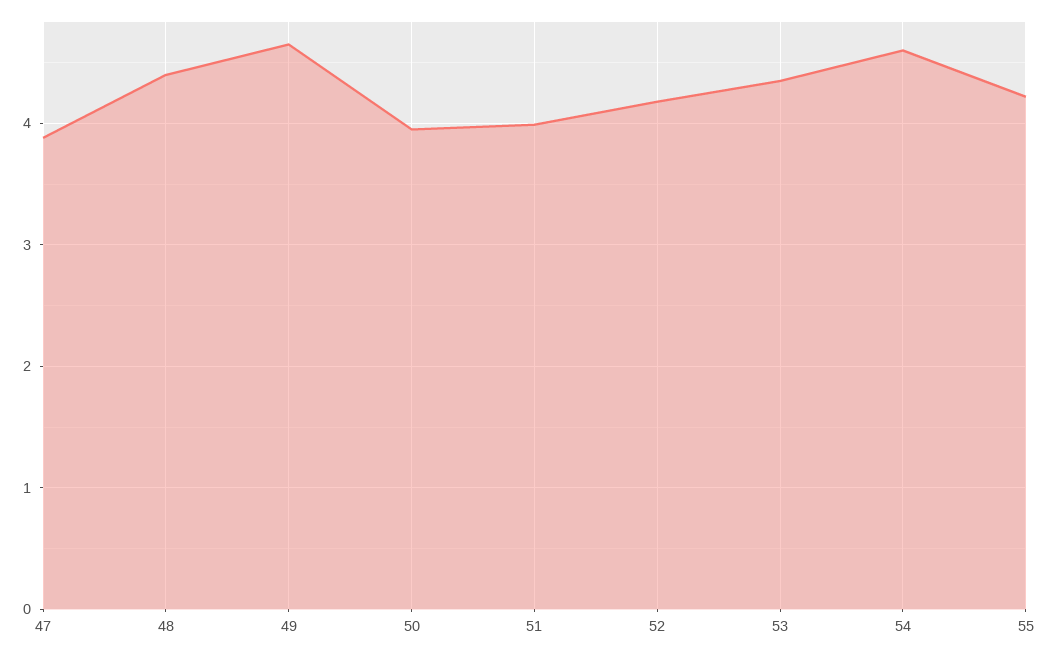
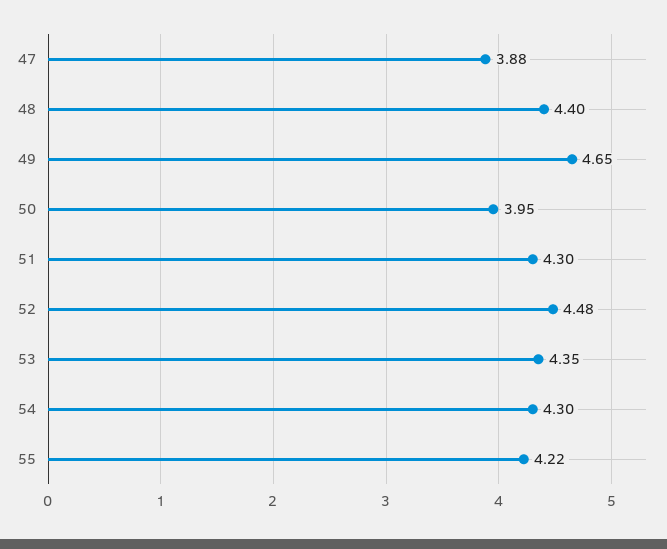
  {
    "47": 3.88,
    "48": 4.4,
    "49": 4.65,
    "50": 3.95,
-   "51": 4,
+   "51": 4.3,
-   "52": 4.2,
+   "52": 4.48,
    "53": 4.35,
-   "54": 4.6,
+   "54": 4.3,
    "55": 4.22
  }

